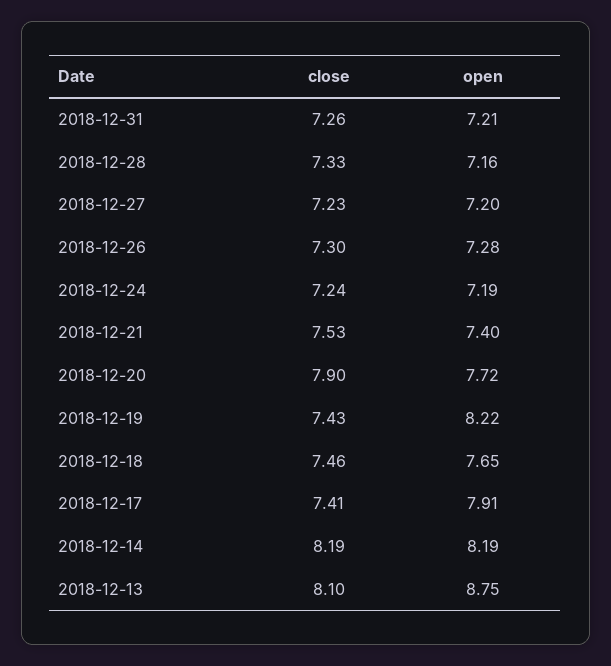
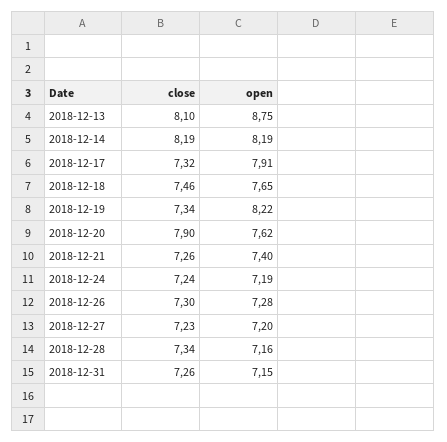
  {
    "close": {
      "2018-12-31": 7.26,
-     "2018-12-28": 7.33,
+     "2018-12-28": 7.34,
      "2018-12-27": 7.23,
      "2018-12-26": 7.3,
      "2018-12-24": 7.24,
-     "2018-12-21": 7.53,
+     "2018-12-21": 7.26,
      "2018-12-20": 7.9,
-     "2018-12-19": 7.43,
+     "2018-12-19": 7.34,
      "2018-12-18": 7.46,
-     "2018-12-17": 7.41,
+     "2018-12-17": 7.32,
      "2018-12-14": 8.19,
      "2018-12-13": 8.1
    },
    "open": {
-     "2018-12-31": 7.21,
+     "2018-12-31": 7.15,
      "2018-12-28": 7.16,
      "2018-12-27": 7.2,
      "2018-12-26": 7.28,
      "2018-12-24": 7.19,
      "2018-12-21": 7.4,
-     "2018-12-20": 7.72,
+     "2018-12-20": 7.62,
      "2018-12-19": 8.22,
      "2018-12-18": 7.65,
      "2018-12-17": 7.91,
      "2018-12-14": 8.19,
      "2018-12-13": 8.75
    }
  }

